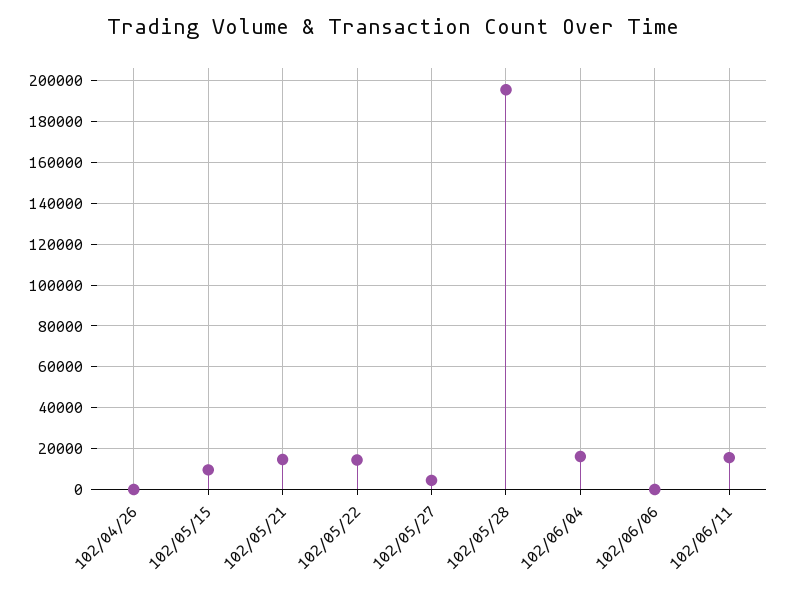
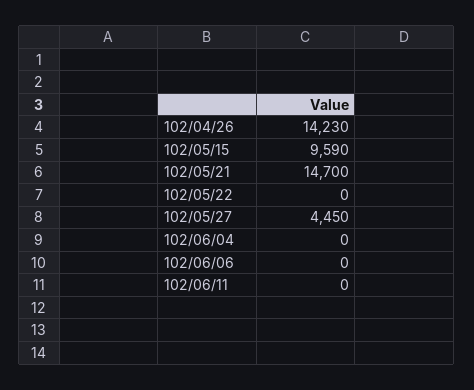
  {
-   "102/04/26": 0,
+   "102/04/26": 14230,
    "102/05/15": 9590,
    "102/05/21": 14700,
-   "102/05/22": 15000,
+   "102/05/22": 0,
    "102/05/27": 4450,
-   "102/05/28": 195000,
-   "102/06/04": 15000,
+   "102/06/04": 0,
    "102/06/06": 0,
-   "102/06/11": 15000
+   "102/06/11": 0
  }

